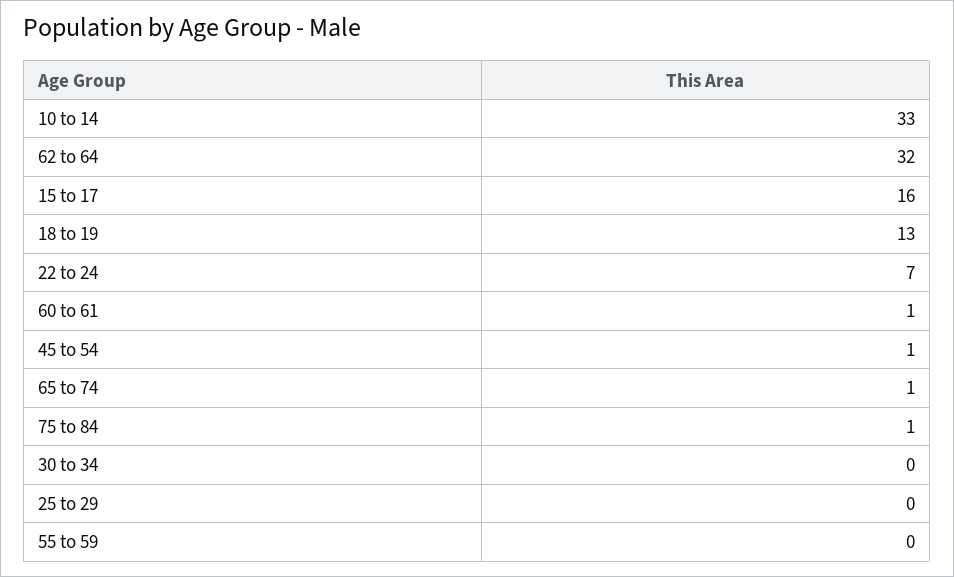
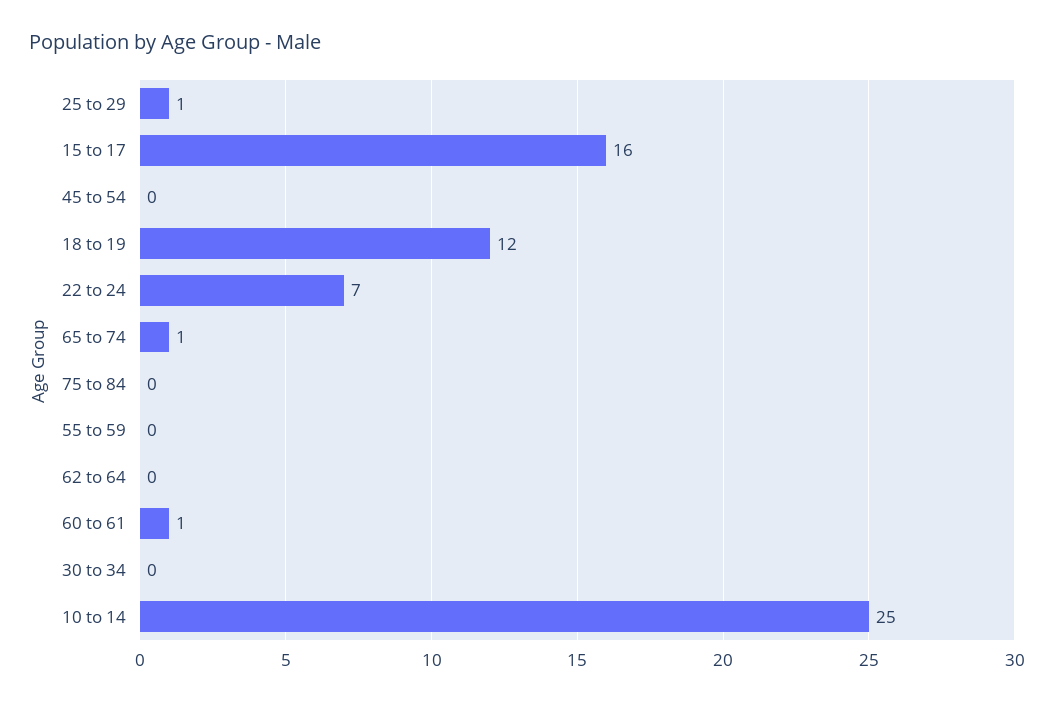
  {
-   "10 to 14": 33,
+   "10 to 14": 25,
-   "62 to 64": 32,
+   "62 to 64": 0,
    "15 to 17": 16,
-   "18 to 19": 13,
+   "18 to 19": 12,
    "22 to 24": 7,
    "60 to 61": 1,
-   "45 to 54": 1,
+   "45 to 54": 0,
    "65 to 74": 1,
-   "75 to 84": 1,
+   "75 to 84": 0,
    "30 to 34": 0,
-   "25 to 29": 0,
+   "25 to 29": 1,
    "55 to 59": 0
  }

